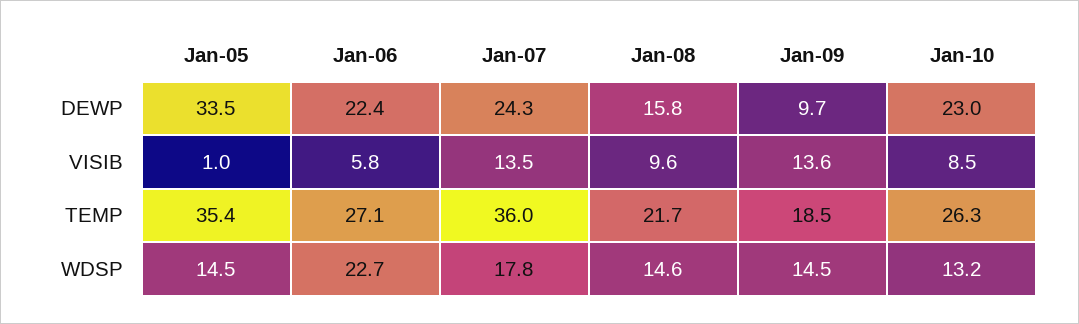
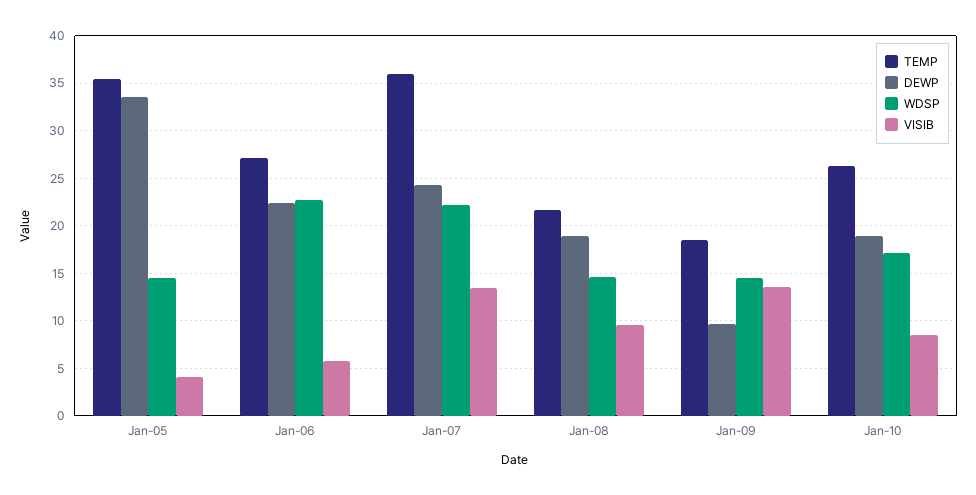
  {
    "DEWP": {
      "Jan-05": 33.5,
      "Jan-06": 22.4,
      "Jan-07": 24.3,
-     "Jan-08": 15.8,
+     "Jan-08": 19,
      "Jan-09": 9.7,
-     "Jan-10": 23
+     "Jan-10": 19
    },
    "VISIB": {
-     "Jan-05": 1,
+     "Jan-05": 4,
      "Jan-06": 5.8,
      "Jan-07": 13.5,
      "Jan-08": 9.6,
      "Jan-09": 13.6,
      "Jan-10": 8.5
    },
    "TEMP": {
      "Jan-05": 35.4,
      "Jan-06": 27.1,
      "Jan-07": 36,
      "Jan-08": 21.7,
      "Jan-09": 18.5,
      "Jan-10": 26.3
    },
    "WDSP": {
      "Jan-05": 14.5,
      "Jan-06": 22.7,
-     "Jan-07": 17.8,
+     "Jan-07": 22,
      "Jan-08": 14.6,
      "Jan-09": 14.5,
-     "Jan-10": 13.2
+     "Jan-10": 17
    }
  }

